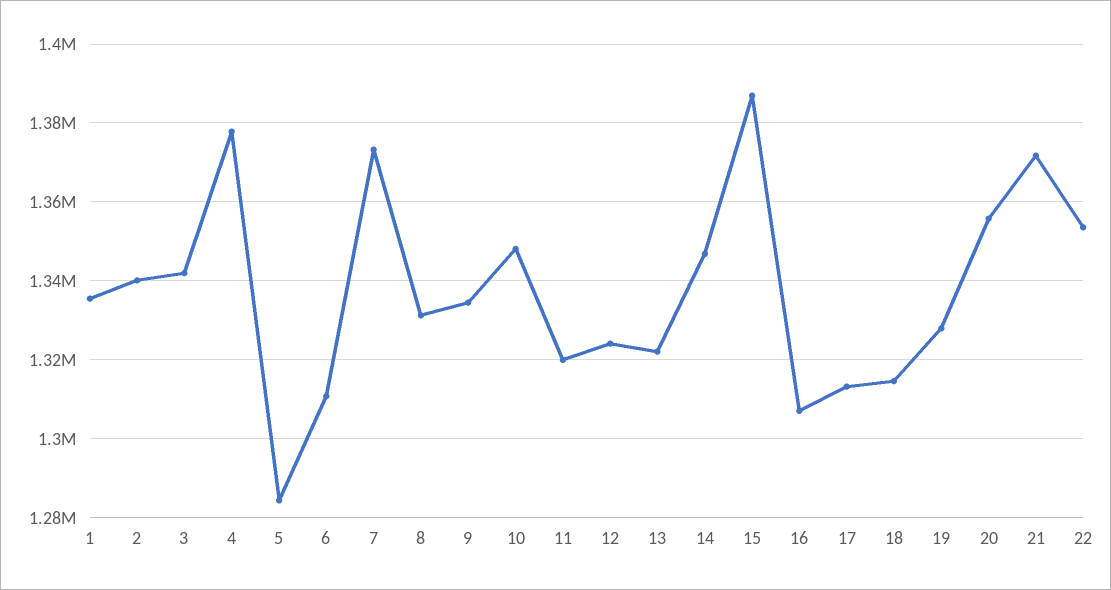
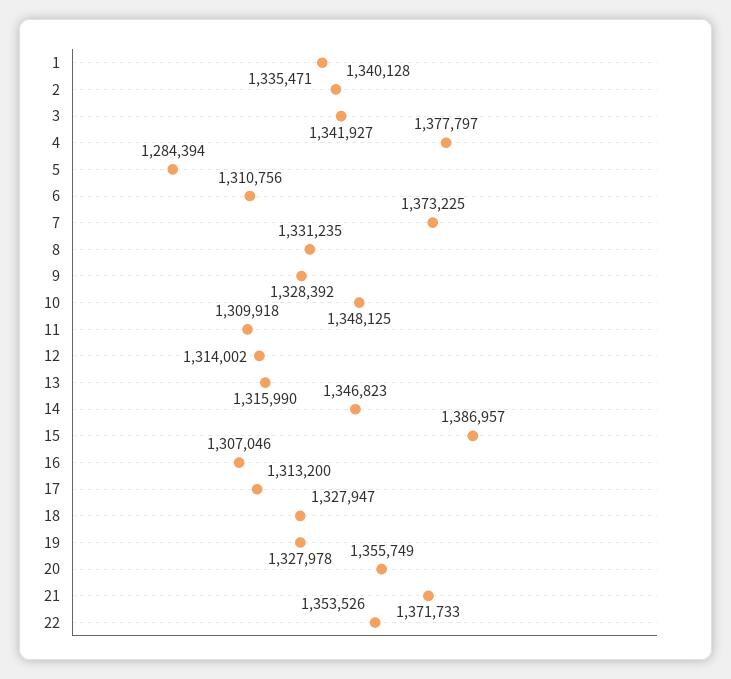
  {
    "1": 1335471,
    "2": 1340128,
    "3": 1341927,
    "4": 1377797,
    "5": 1284394,
    "6": 1310756,
    "7": 1373225,
    "8": 1331235,
-   "9": 1334000,
+   "9": 1328392,
    "10": 1348125,
-   "11": 1320000,
+   "11": 1309918,
-   "12": 1324000,
+   "12": 1314002,
-   "13": 1322000,
+   "13": 1315990,
    "14": 1346823,
    "15": 1386957,
    "16": 1307046,
    "17": 1313200,
-   "18": 1314000,
+   "18": 1327947,
    "19": 1327978,
    "20": 1355749,
    "21": 1371733,
    "22": 1353526
  }

